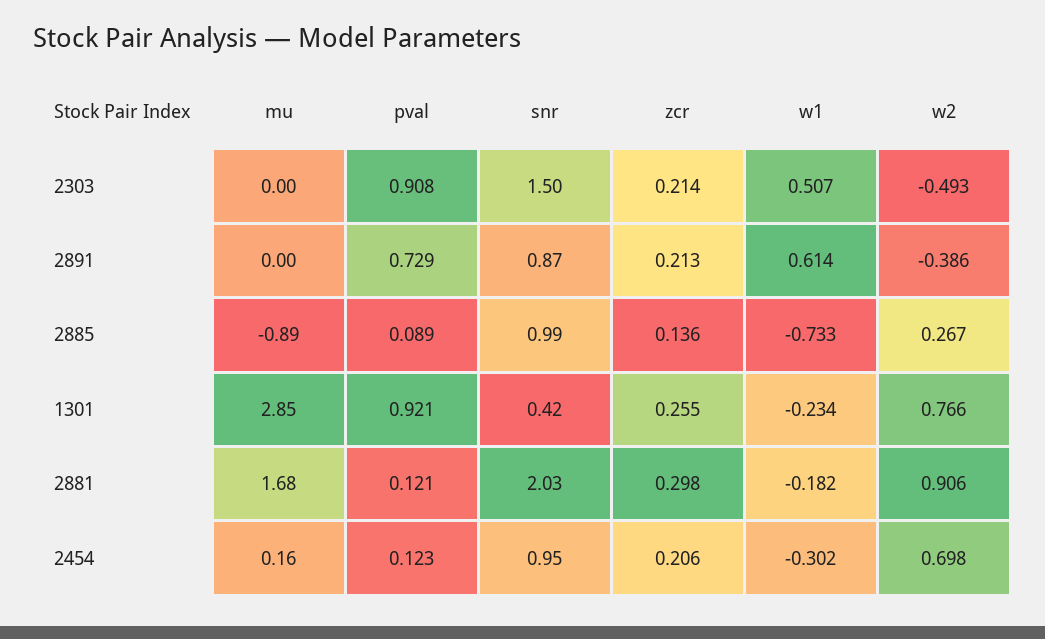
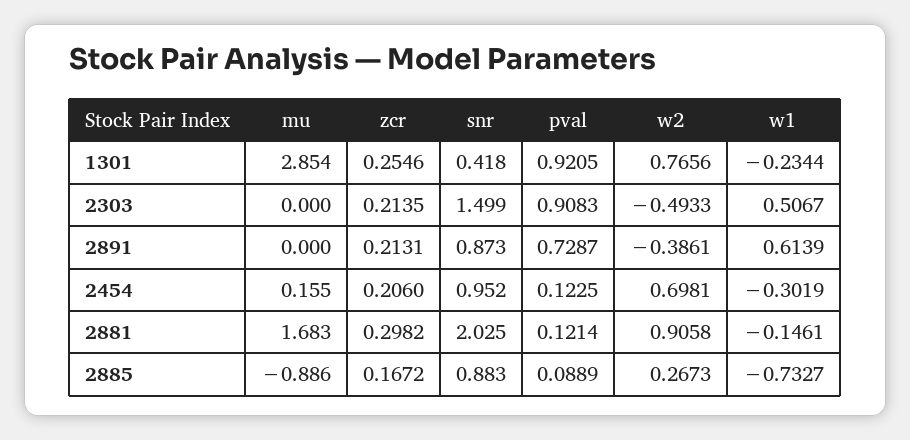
  {
    "mu": {
      "2303": 0,
      "2891": 0,
      "2885": -0.886,
      "1301": 2.854,
      "2881": 1.683,
      "2454": 0.155
    },
    "pval": {
      "2303": 0.9083,
      "2891": 0.7287,
      "2885": 0.0889,
      "1301": 0.9205,
      "2881": 0.1214,
      "2454": 0.1225
    },
    "snr": {
      "2303": 1.499,
      "2891": 0.873,
-     "2885": 0.99,
+     "2885": 0.883,
      "1301": 0.418,
      "2881": 2.025,
      "2454": 0.952
    },
    "zcr": {
      "2303": 0.2135,
      "2891": 0.2131,
-     "2885": 0.136,
+     "2885": 0.1672,
      "1301": 0.2546,
      "2881": 0.2982,
      "2454": 0.206
    },
    "w1": {
      "2303": 0.5067,
      "2891": 0.6139,
      "2885": -0.7327,
      "1301": -0.2344,
-     "2881": -0.182,
+     "2881": -0.1461,
      "2454": -0.3019
    },
    "w2": {
      "2303": -0.4933,
      "2891": -0.3861,
      "2885": 0.2673,
      "1301": 0.7656,
      "2881": 0.9058,
      "2454": 0.6981
    }
  }

